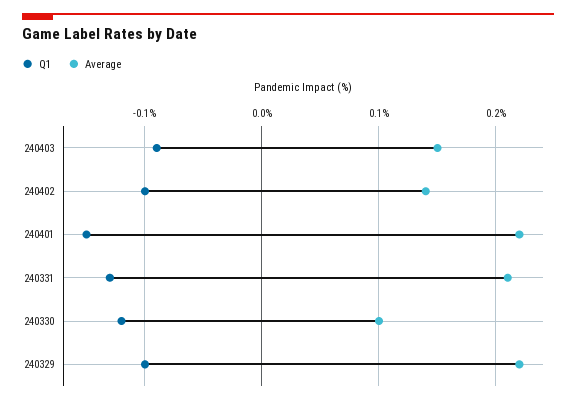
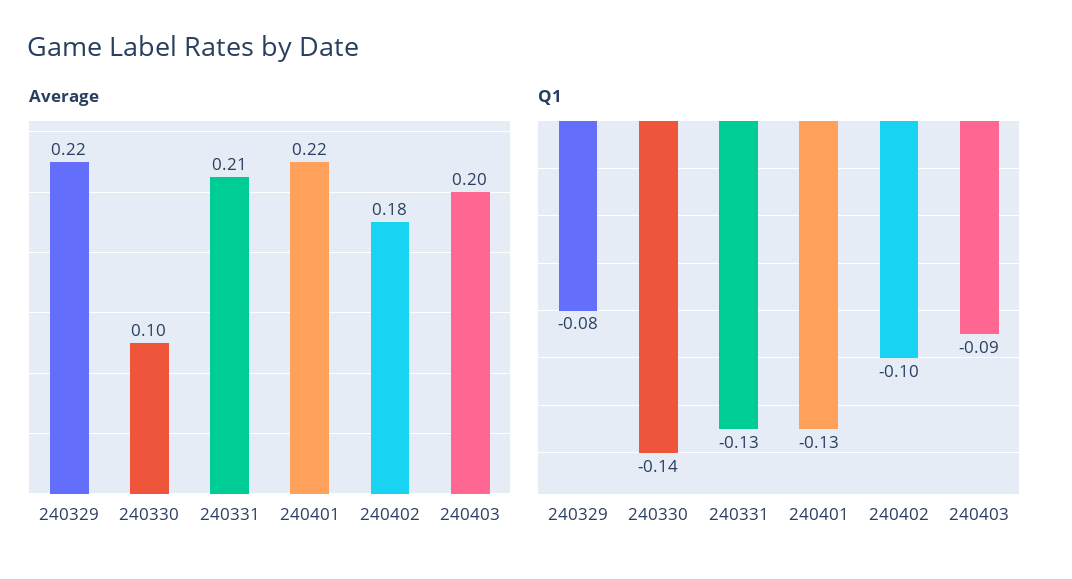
  {
    "Q1": {
      "240403": -0.09,
      "240402": -0.1,
-     "240401": -0.15,
+     "240401": -0.13,
      "240331": -0.13,
-     "240330": -0.12,
+     "240330": -0.14,
-     "240329": -0.1
+     "240329": -0.08
    },
    "Average": {
-     "240403": 0.15,
+     "240403": 0.2,
-     "240402": 0.14,
+     "240402": 0.18,
      "240401": 0.22,
      "240331": 0.21,
      "240330": 0.1,
      "240329": 0.22
    }
  }

